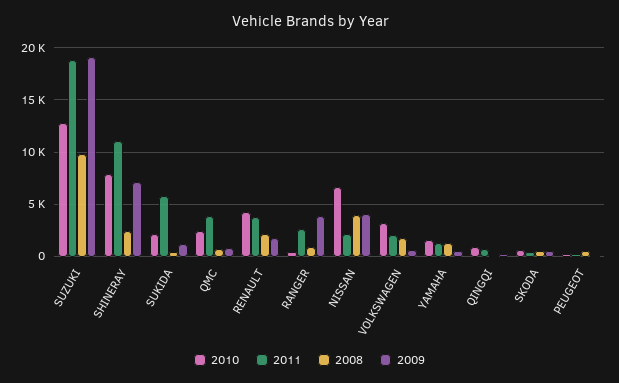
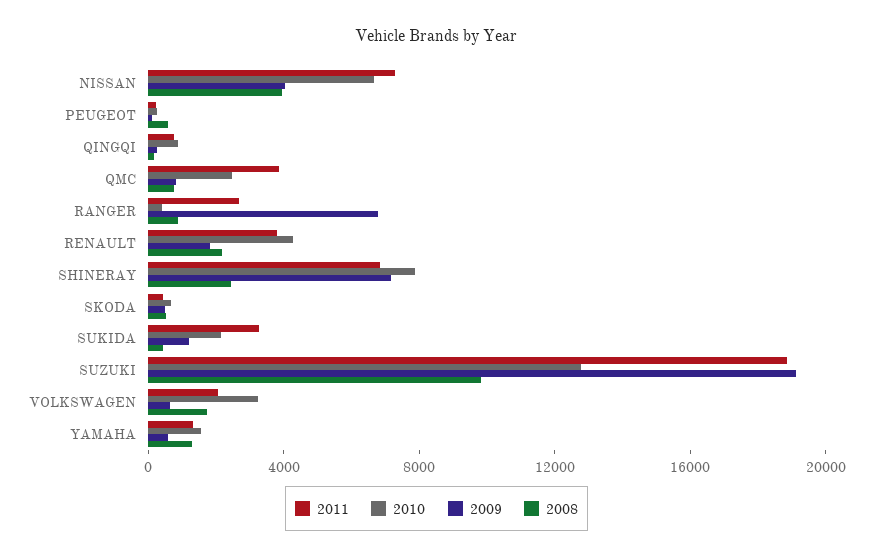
  {
    "2010": {
      "SUZUKI": 13000,
      "SHINERAY": 8000,
      "SUKIDA": 2000,
      "QMC": 2000,
      "RENAULT": 4000,
      "RANGER": 0,
      "NISSAN": 7000,
      "VOLKSWAGEN": 3000,
      "YAMAHA": 2000,
      "QINGQI": 1000,
      "SKODA": 1000,
      "PEUGEOT": 0
    },
    "2011": {
      "SUZUKI": 19000,
-     "SHINERAY": 11000,
+     "SHINERAY": 7000,
-     "SUKIDA": 6000,
+     "SUKIDA": 3000,
      "QMC": 4000,
      "RENAULT": 4000,
      "RANGER": 3000,
-     "NISSAN": 2000,
+     "NISSAN": 7000,
      "VOLKSWAGEN": 2000,
      "YAMAHA": 1000,
      "QINGQI": 1000,
      "SKODA": 0,
      "PEUGEOT": 0
    },
    "2008": {
      "SUZUKI": 10000,
      "SHINERAY": 2000,
      "SUKIDA": 0,
      "QMC": 1000,
      "RENAULT": 2000,
      "RANGER": 1000,
      "NISSAN": 4000,
      "VOLKSWAGEN": 2000,
      "YAMAHA": 1000,
      "QINGQI": 0,
      "SKODA": 1000,
      "PEUGEOT": 1000
    },
    "2009": {
      "SUZUKI": 19000,
      "SHINERAY": 7000,
      "SUKIDA": 1000,
      "QMC": 1000,
      "RENAULT": 2000,
-     "RANGER": 4000,
+     "RANGER": 7000,
      "NISSAN": 4000,
      "VOLKSWAGEN": 1000,
      "YAMAHA": 1000,
      "QINGQI": 0,
      "SKODA": 1000,
      "PEUGEOT": 0
    }
  }

